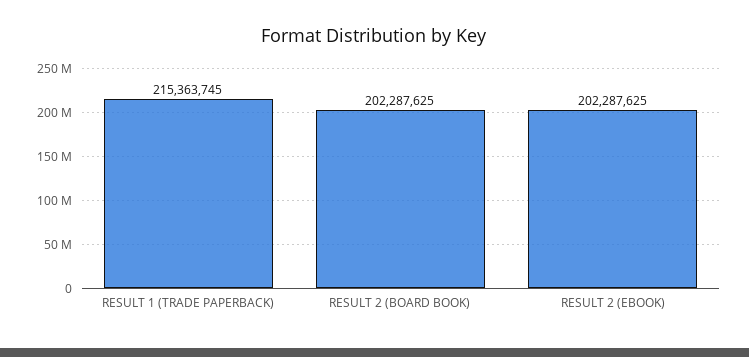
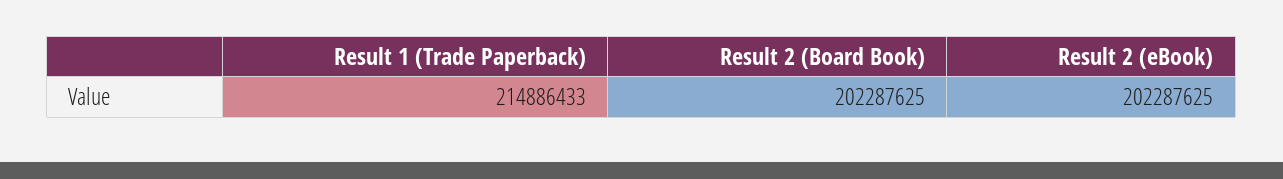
  {
-   "RESULT 1 (TRADE PAPERBACK)": 215363745,
+   "RESULT 1 (TRADE PAPERBACK)": 214886433,
    "RESULT 2 (BOARD BOOK)": 202287625,
    "RESULT 2 (EBOOK)": 202287625
  }

